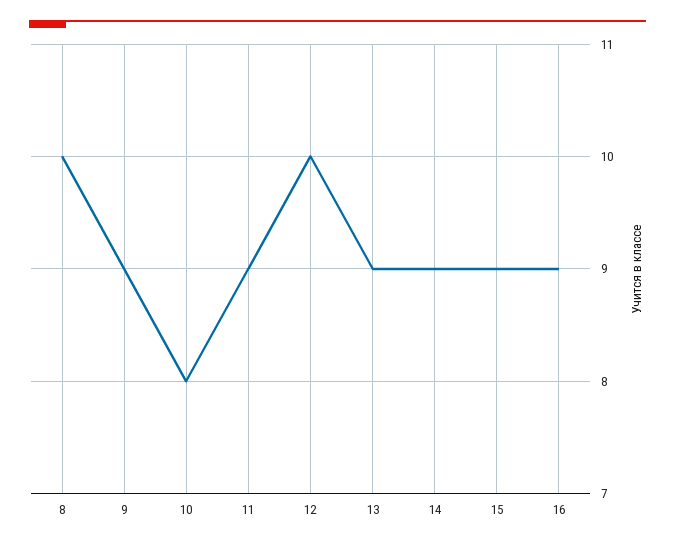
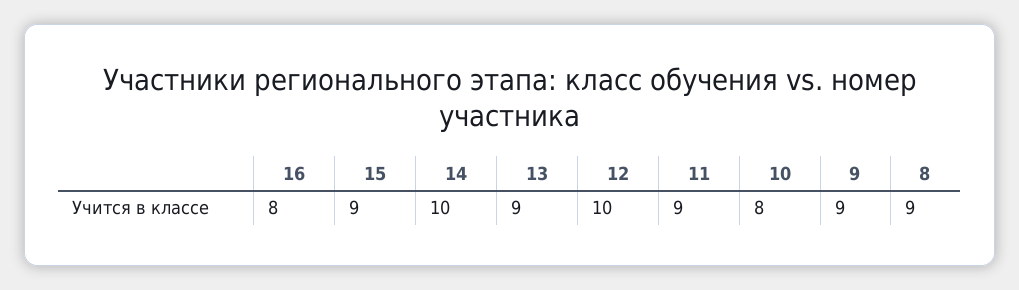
  {
-   "8": 10,
+   "8": 9,
    "9": 9,
    "10": 8,
    "11": 9,
    "12": 10,
    "13": 9,
-   "14": 9,
+   "14": 10,
    "15": 9,
-   "16": 9
+   "16": 8
  }

